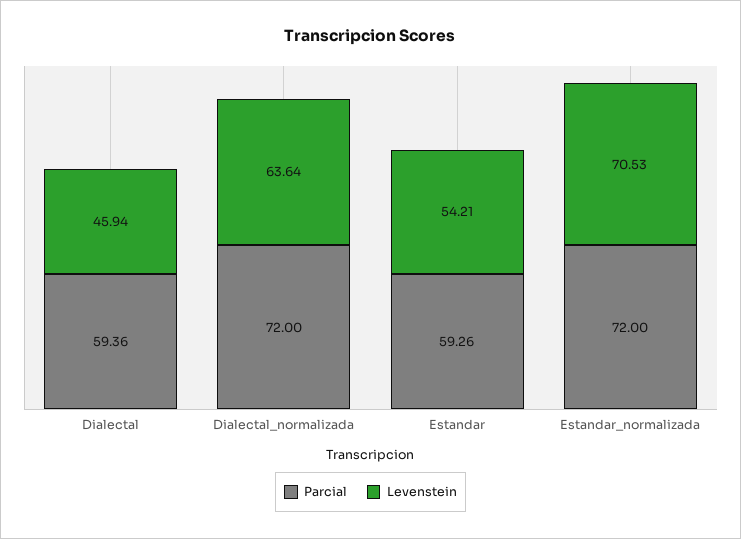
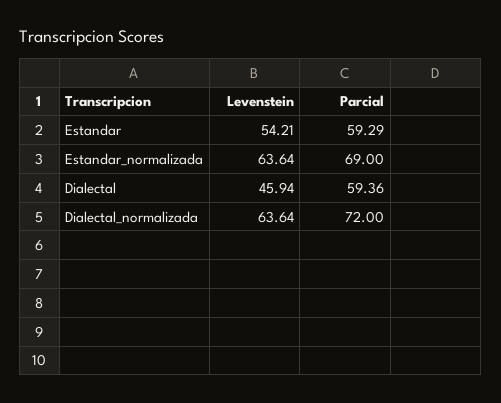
  {
    "Parcial": {
      "Dialectal": 59.36,
      "Dialectal_normalizada": 72,
-     "Estandar": 59.26,
+     "Estandar": 59.29,
-     "Estandar_normalizada": 72
+     "Estandar_normalizada": 69
    },
    "Levenstein": {
      "Dialectal": 45.94,
      "Dialectal_normalizada": 63.64,
      "Estandar": 54.21,
-     "Estandar_normalizada": 70.53
+     "Estandar_normalizada": 63.64
    }
  }

